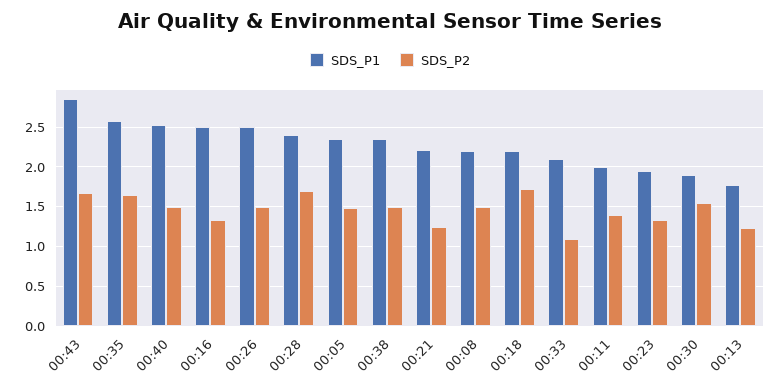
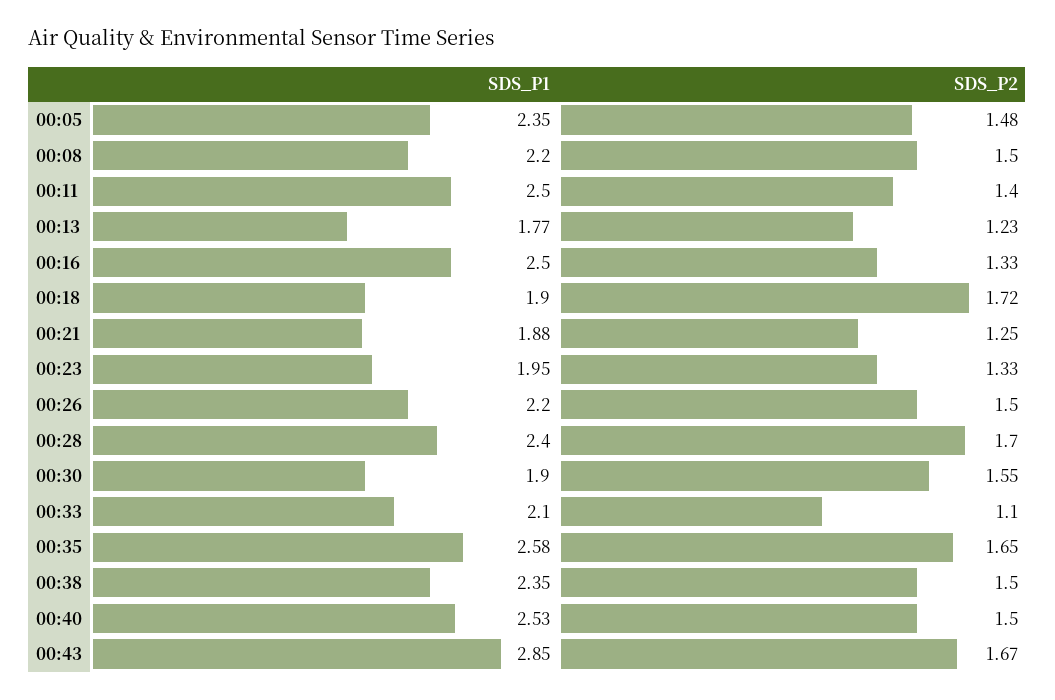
  {
    "SDS_P1": {
      "00:43": 2.85,
      "00:35": 2.58,
      "00:40": 2.53,
      "00:16": 2.5,
-     "00:26": 2.5,
+     "00:26": 2.2,
      "00:28": 2.4,
      "00:05": 2.35,
      "00:38": 2.35,
-     "00:21": 2.2,
+     "00:21": 1.88,
      "00:08": 2.2,
-     "00:18": 2.2,
+     "00:18": 1.9,
      "00:33": 2.1,
-     "00:11": 2,
+     "00:11": 2.5,
      "00:23": 1.95,
      "00:30": 1.9,
      "00:13": 1.77
    },
    "SDS_P2": {
      "00:43": 1.67,
      "00:35": 1.65,
      "00:40": 1.5,
      "00:16": 1.33,
      "00:26": 1.5,
      "00:28": 1.7,
      "00:05": 1.48,
      "00:38": 1.5,
      "00:21": 1.25,
      "00:08": 1.5,
      "00:18": 1.72,
      "00:33": 1.1,
      "00:11": 1.4,
      "00:23": 1.33,
      "00:30": 1.55,
      "00:13": 1.23
    }
  }

